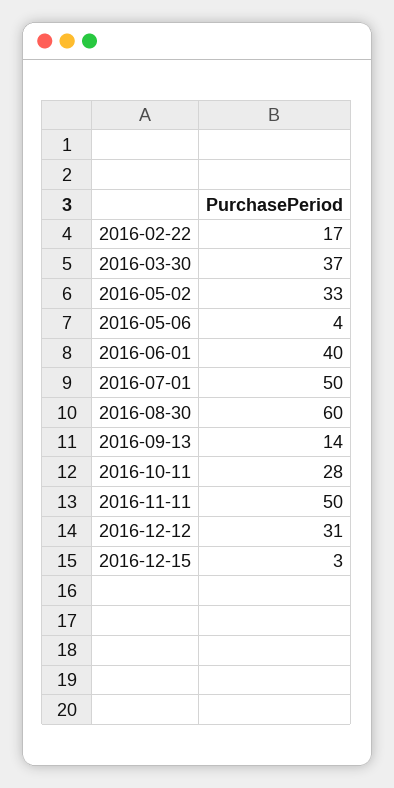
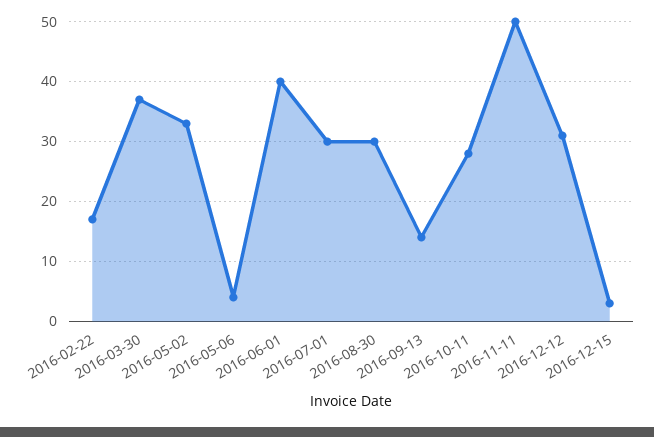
  {
    "2016-02-22": 17,
    "2016-03-30": 37,
    "2016-05-02": 33,
    "2016-05-06": 4,
    "2016-06-01": 40,
-   "2016-07-01": 50,
+   "2016-07-01": 30,
-   "2016-08-30": 60,
+   "2016-08-30": 30,
    "2016-09-13": 14,
    "2016-10-11": 28,
    "2016-11-11": 50,
    "2016-12-12": 31,
    "2016-12-15": 3
  }

